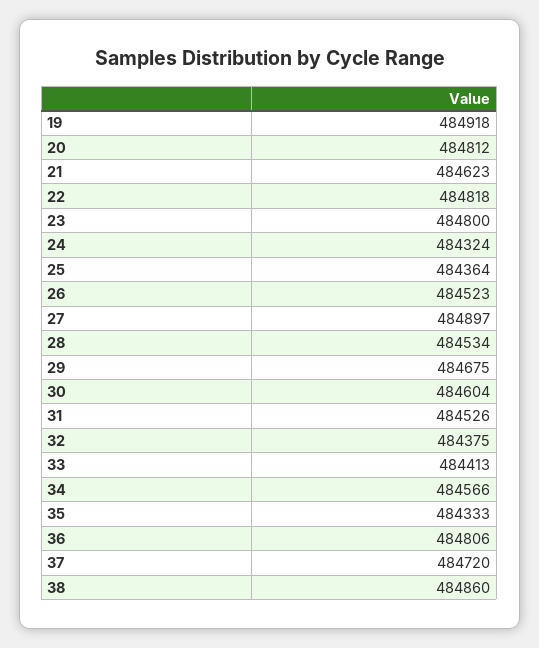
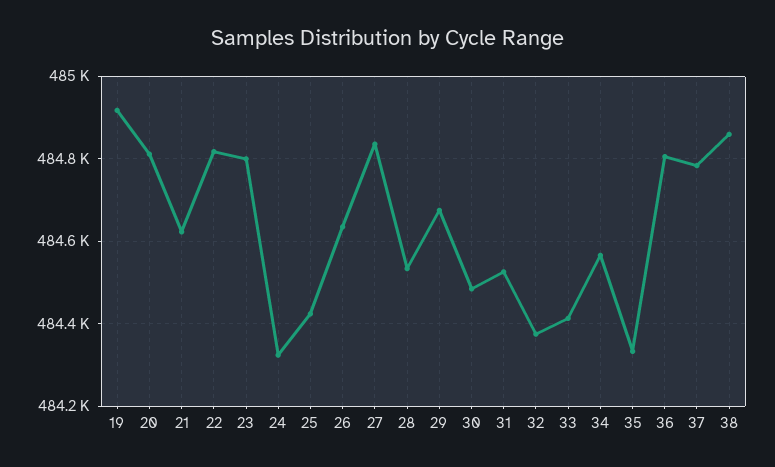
  {
    "19": 484918,
    "20": 484812,
    "21": 484623,
    "22": 484818,
    "23": 484800,
    "24": 484324,
-   "25": 484364,
+   "25": 484420,
-   "26": 484523,
+   "26": 484640,
-   "27": 484897,
+   "27": 484840,
    "28": 484534,
    "29": 484675,
-   "30": 484604,
+   "30": 484480,
    "31": 484526,
    "32": 484375,
    "33": 484413,
    "34": 484566,
    "35": 484333,
    "36": 484806,
-   "37": 484720,
+   "37": 484780,
    "38": 484860
  }

